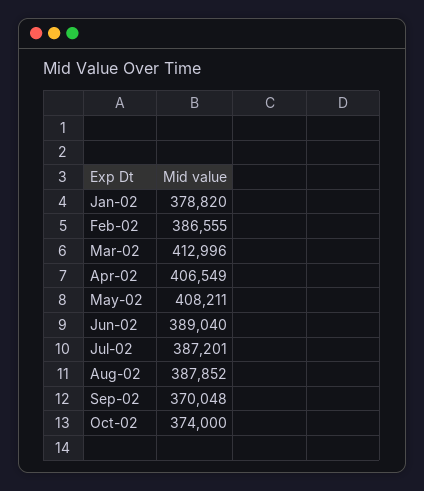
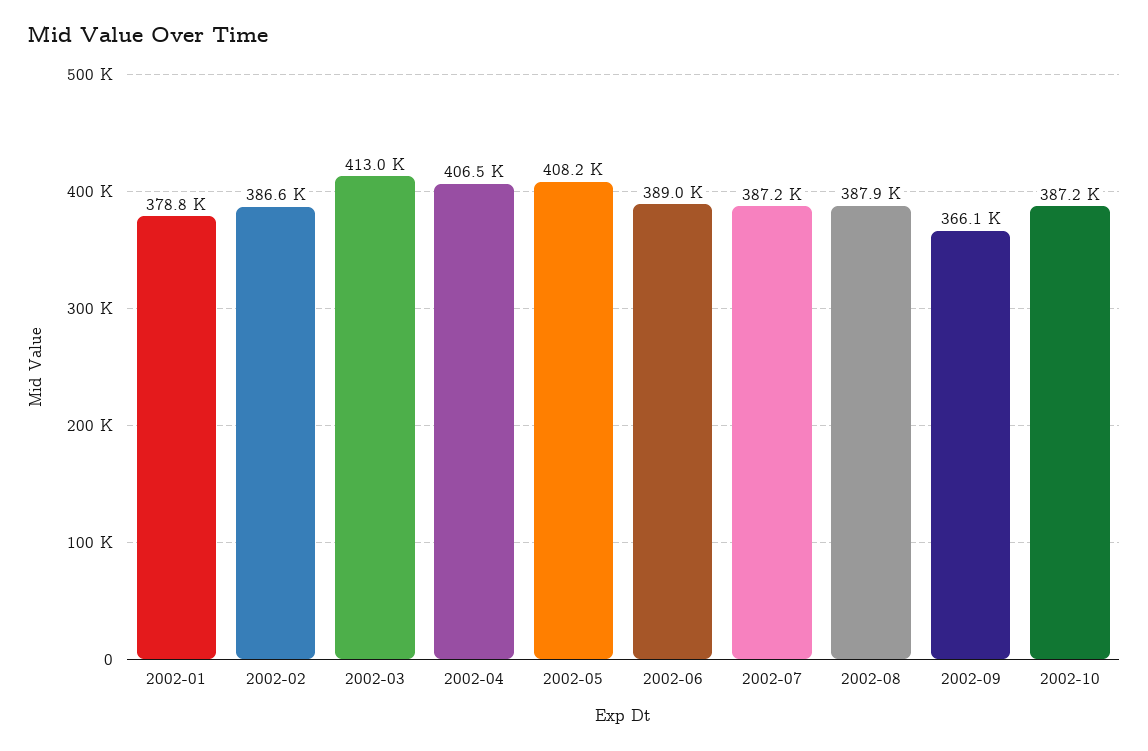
  {
    "Jan-02": 378820,
    "Feb-02": 386555,
    "Mar-02": 412996,
    "Apr-02": 406549,
    "May-02": 408211,
    "Jun-02": 389040,
    "Jul-02": 387201,
    "Aug-02": 387852,
-   "Sep-02": 370048,
+   "Sep-02": 366100,
-   "Oct-02": 374000
+   "Oct-02": 387200
  }

